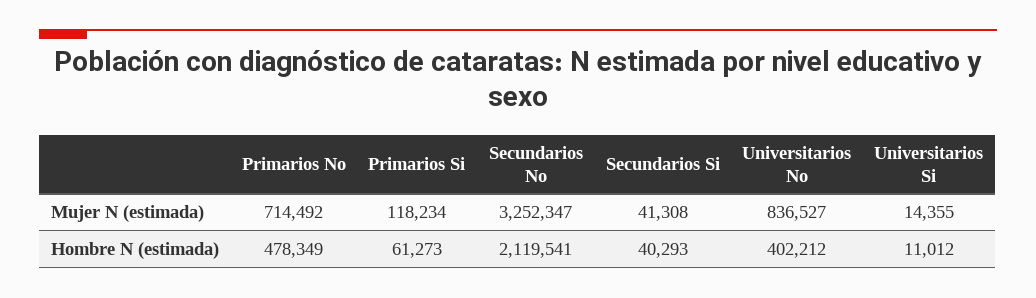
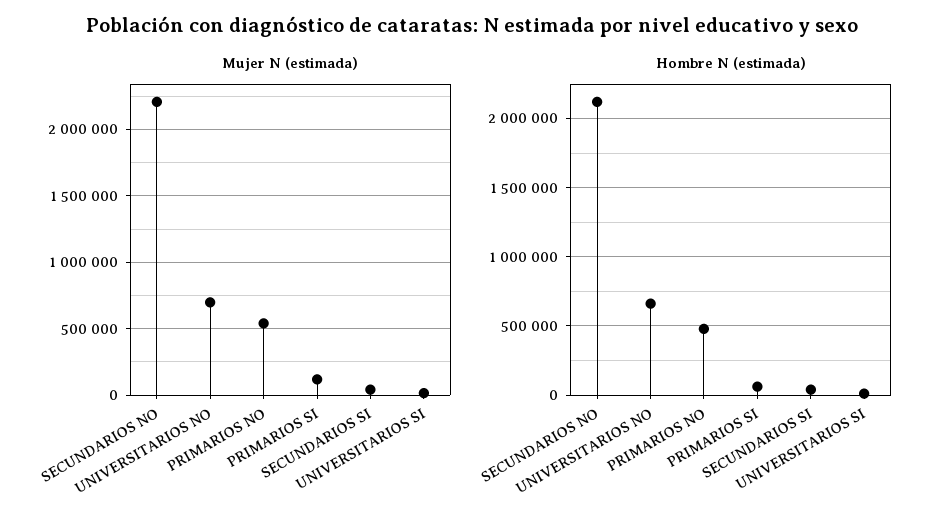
  {
    "Mujer N (estimada)": {
-     "Primarios No": 714492,
+     "Primarios No": 550000,
      "Primarios Si": 118234,
-     "Secundarios No": 3252347,
+     "Secundarios No": 2200000,
      "Secundarios Si": 41308,
-     "Universitarios No": 836527,
+     "Universitarios No": 700000,
      "Universitarios Si": 14355
    },
    "Hombre N (estimada)": {
      "Primarios No": 478349,
      "Primarios Si": 61273,
      "Secundarios No": 2119541,
      "Secundarios Si": 40293,
-     "Universitarios No": 402212,
+     "Universitarios No": 650000,
      "Universitarios Si": 11012
    }
  }

